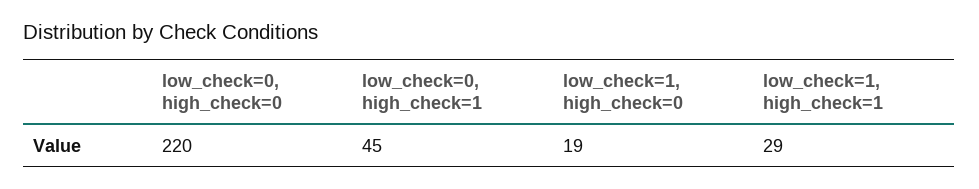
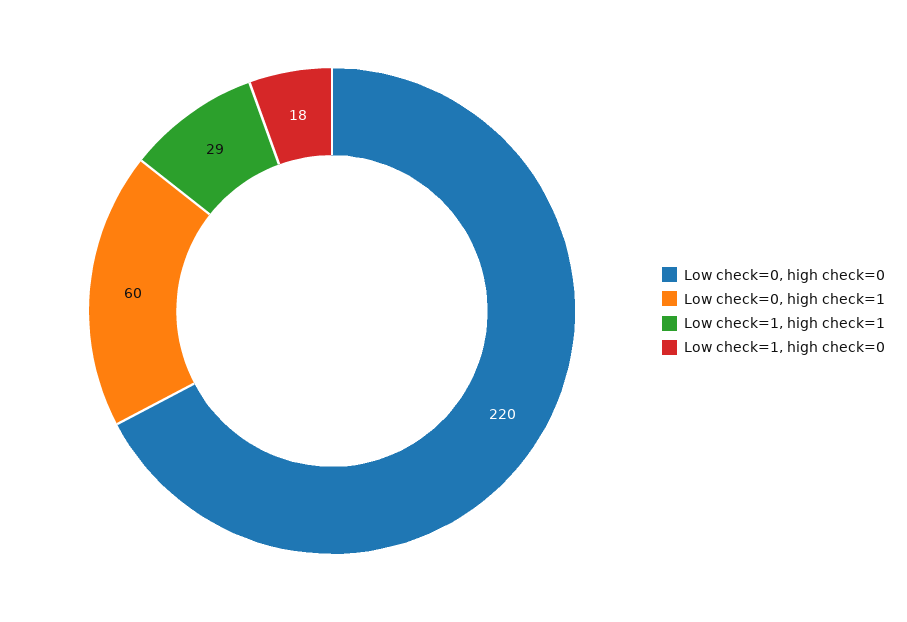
  {
    "low_check=0, high_check=0": 220,
-   "low_check=0, high_check=1": 45,
+   "low_check=0, high_check=1": 60,
-   "low_check=1, high_check=0": 19,
+   "low_check=1, high_check=0": 18,
    "low_check=1, high_check=1": 29
  }

